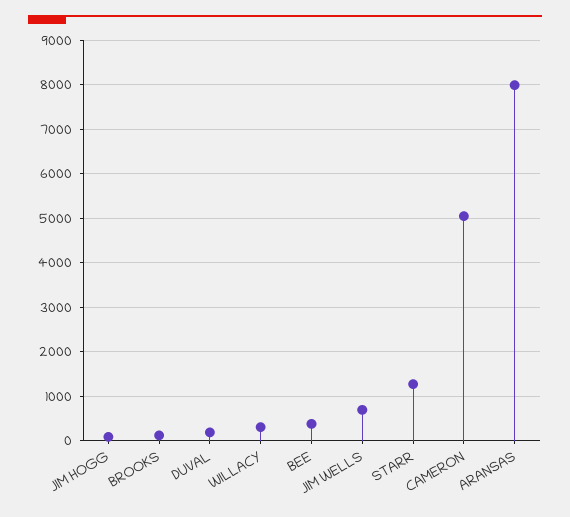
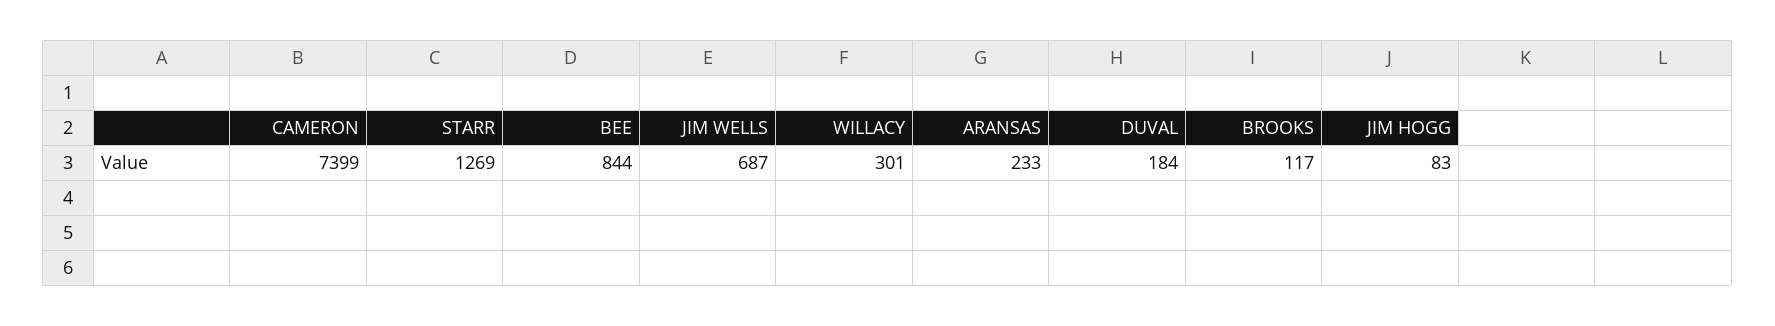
  {
    "JIM HOGG": 83,
    "BROOKS": 117,
    "DUVAL": 184,
    "WILLACY": 301,
-   "BEE": 400,
+   "BEE": 844,
    "JIM WELLS": 687,
    "STARR": 1269,
-   "CAMERON": 5000,
+   "CAMERON": 7399,
-   "ARANSAS": 8000
+   "ARANSAS": 233
  }

